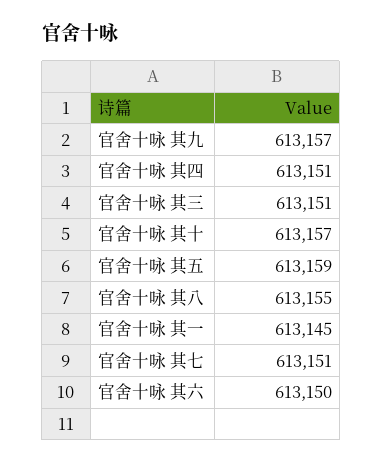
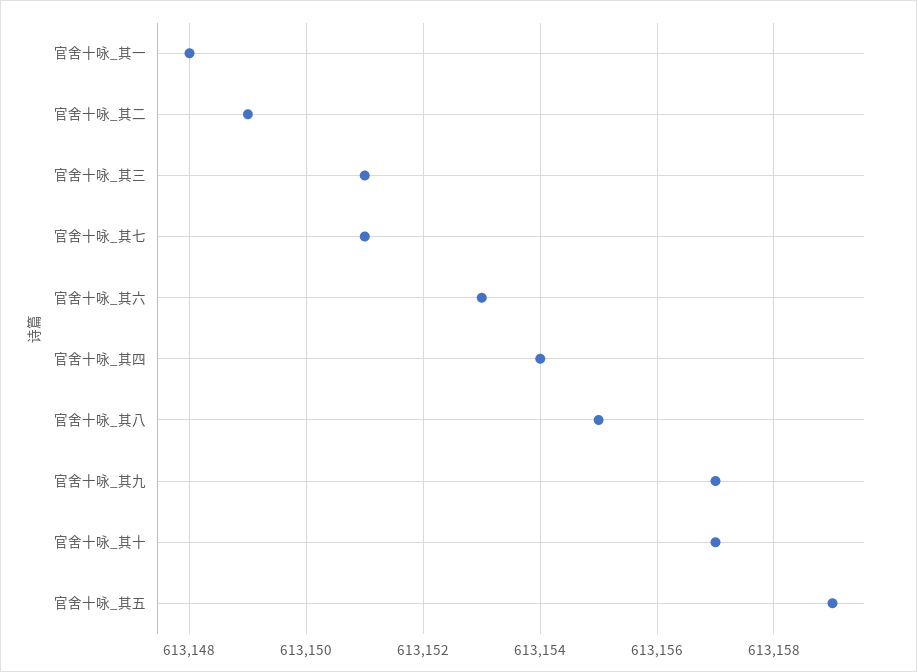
  {
    "官舍十咏 其九": 613157,
-   "官舍十咏 其四": 613151,
+   "官舍十咏 其四": 613154,
    "官舍十咏 其三": 613151,
    "官舍十咏 其十": 613157,
    "官舍十咏 其五": 613159,
    "官舍十咏 其八": 613155,
-   "官舍十咏 其一": 613145,
+   "官舍十咏 其一": 613148,
    "官舍十咏 其七": 613151,
-   "官舍十咏 其六": 613150
+   "官舍十咏 其六": 613153,
+   "官舍十咏_其二": 613149
  }

